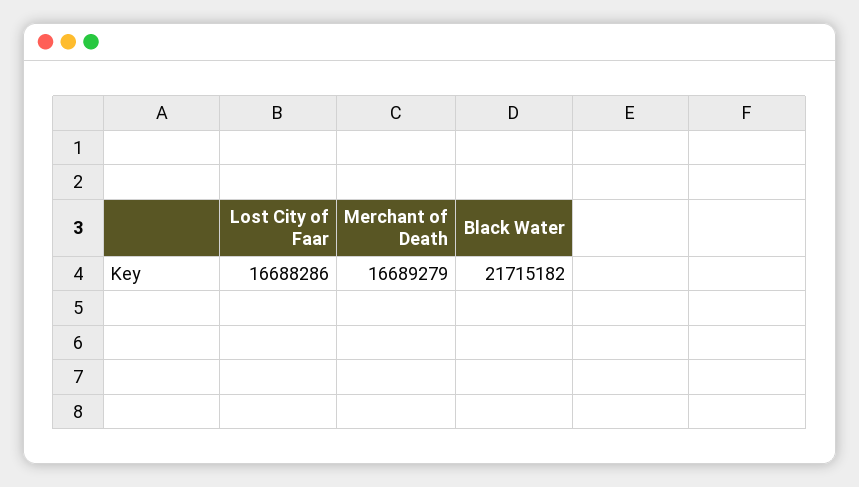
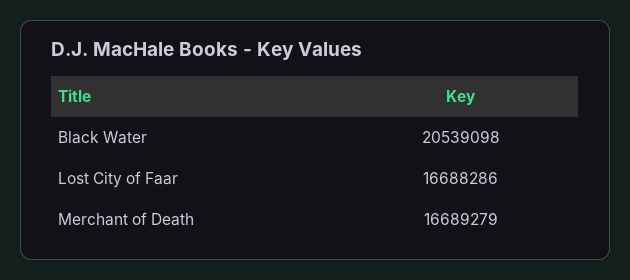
  {
    "Lost City of Faar": 16688286,
    "Merchant of Death": 16689279,
-   "Black Water": 21715182
+   "Black Water": 20539098
  }

